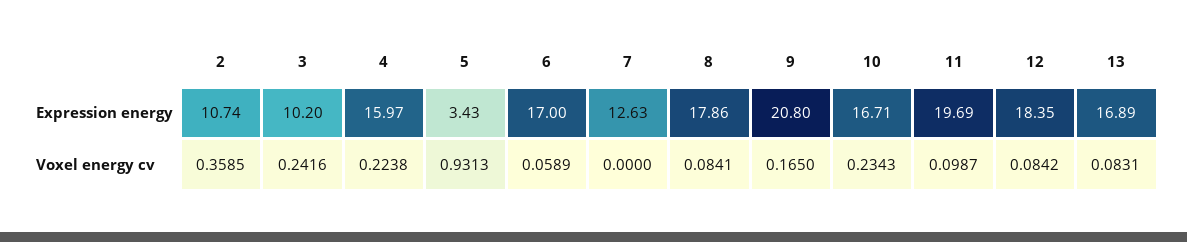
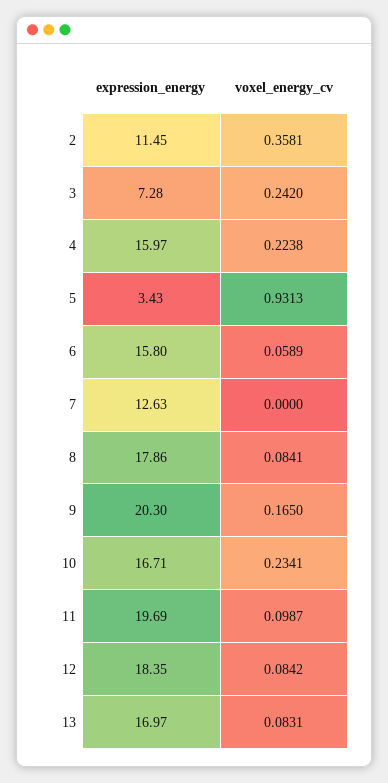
  {
    "2": {
-     "Expression energy": 10.74,
+     "Expression energy": 11.45,
-     "Voxel energy cv": 0.3585
+     "Voxel energy cv": 0.3581
    },
    "3": {
-     "Expression energy": 10.2,
+     "Expression energy": 7.28,
-     "Voxel energy cv": 0.2416
+     "Voxel energy cv": 0.242
    },
    "4": {
      "Expression energy": 15.97,
      "Voxel energy cv": 0.2238
    },
    "5": {
      "Expression energy": 3.43,
      "Voxel energy cv": 0.9313
    },
    "6": {
-     "Expression energy": 17,
+     "Expression energy": 15.8,
      "Voxel energy cv": 0.0589
    },
    "7": {
      "Expression energy": 12.63,
      "Voxel energy cv": 0
    },
    "8": {
      "Expression energy": 17.86,
      "Voxel energy cv": 0.0841
    },
    "9": {
-     "Expression energy": 20.8,
+     "Expression energy": 20.3,
      "Voxel energy cv": 0.165
    },
    "10": {
      "Expression energy": 16.71,
-     "Voxel energy cv": 0.2343
+     "Voxel energy cv": 0.2341
    },
    "11": {
      "Expression energy": 19.69,
      "Voxel energy cv": 0.0987
    },
    "12": {
      "Expression energy": 18.35,
      "Voxel energy cv": 0.0842
    },
    "13": {
-     "Expression energy": 16.89,
+     "Expression energy": 16.97,
      "Voxel energy cv": 0.0831
    }
  }

